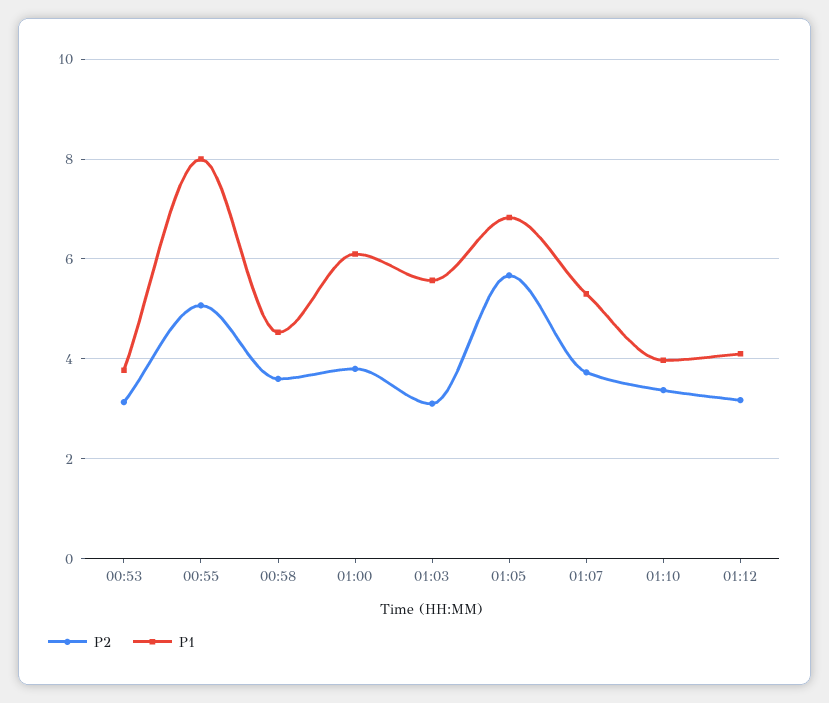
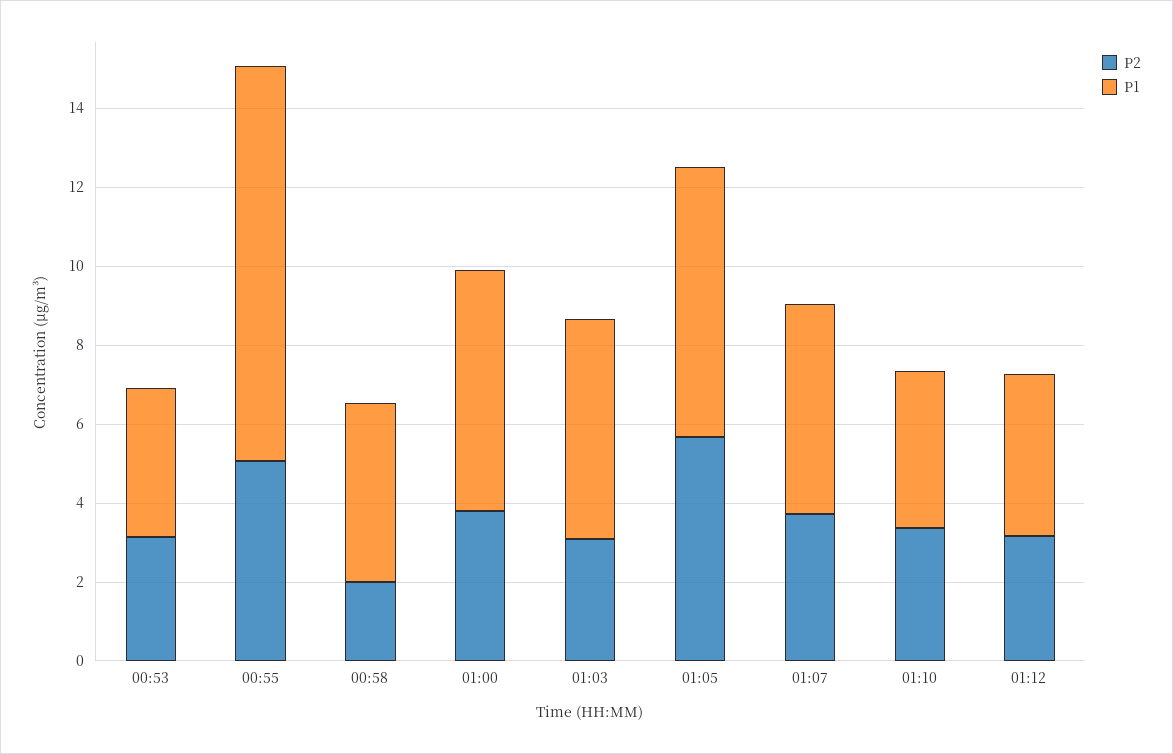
  {
    "P2": {
      "00:53": 3.2,
      "00:55": 5,
-     "00:58": 3.6,
+     "00:58": 2,
      "01:00": 3.8,
      "01:03": 3.2,
      "01:05": 5.6,
      "01:07": 3.8,
      "01:10": 3.4,
      "01:12": 3.2
    },
    "P1": {
      "00:53": 3.8,
-     "00:55": 8,
+     "00:55": 10,
      "00:58": 4.6,
      "01:00": 6.2,
      "01:03": 5.6,
      "01:05": 6.8,
      "01:07": 5.4,
      "01:10": 4,
      "01:12": 4.2
    }
  }

